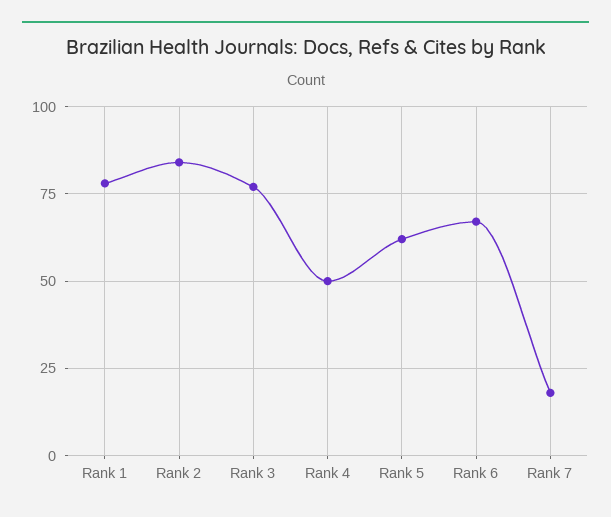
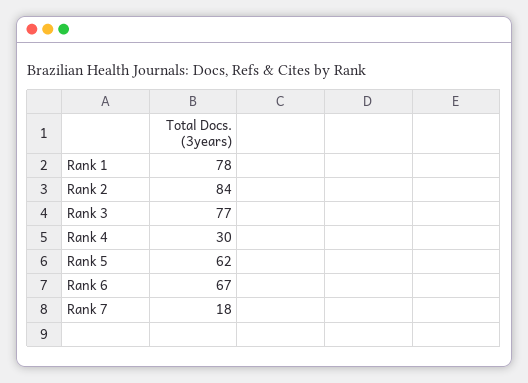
  {
    "Rank 1": 78,
    "Rank 2": 84,
    "Rank 3": 77,
-   "Rank 4": 50,
+   "Rank 4": 30,
    "Rank 5": 62,
    "Rank 6": 67,
    "Rank 7": 18
  }

